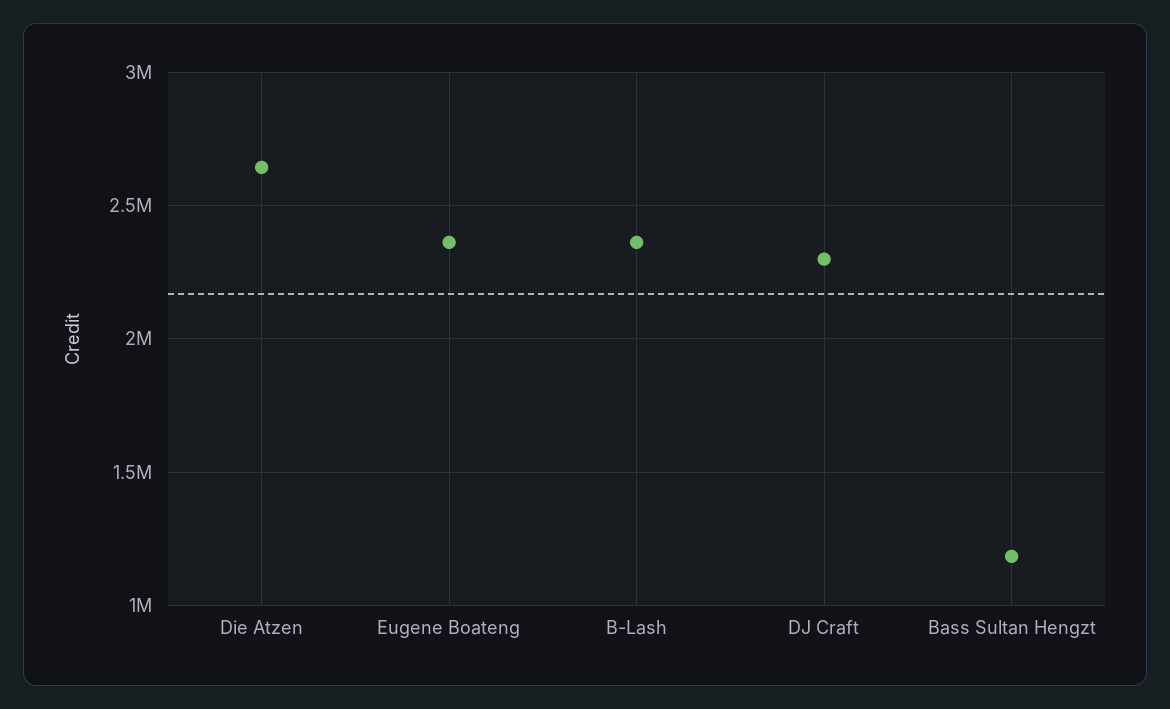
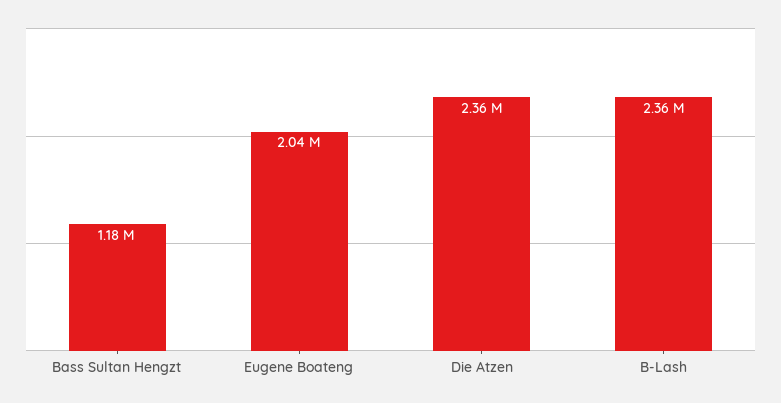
  {
-   "Die Atzen": 2650000,
+   "Die Atzen": 2360000,
-   "Eugene Boateng": 2350000,
+   "Eugene Boateng": 2040000,
    "B-Lash": 2360000,
-   "DJ Craft": 2300000,
    "Bass Sultan Hengzt": 1180000
  }

